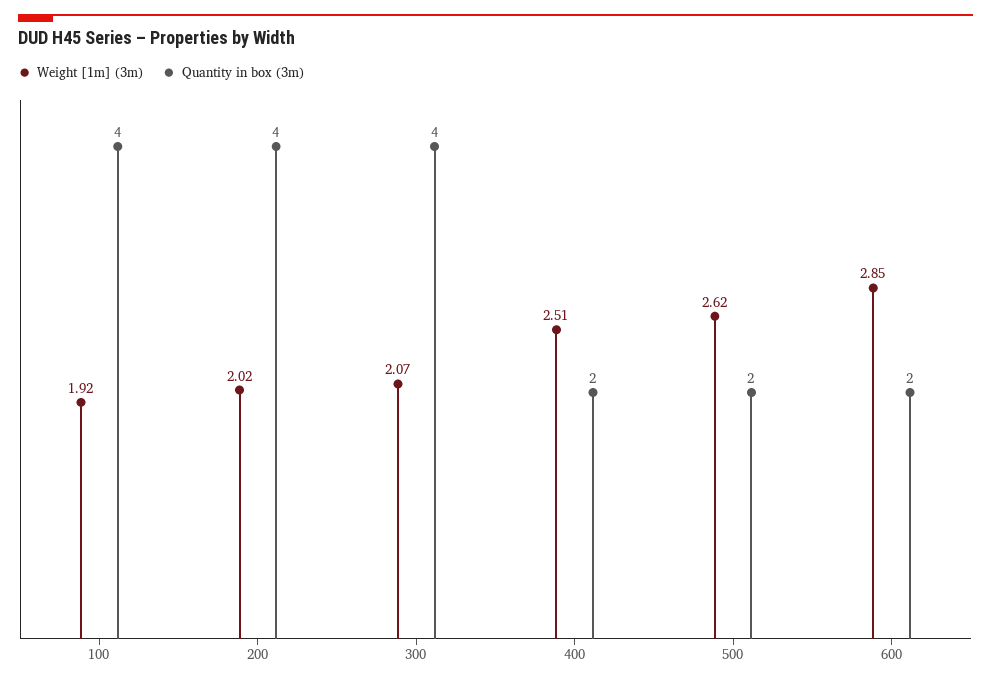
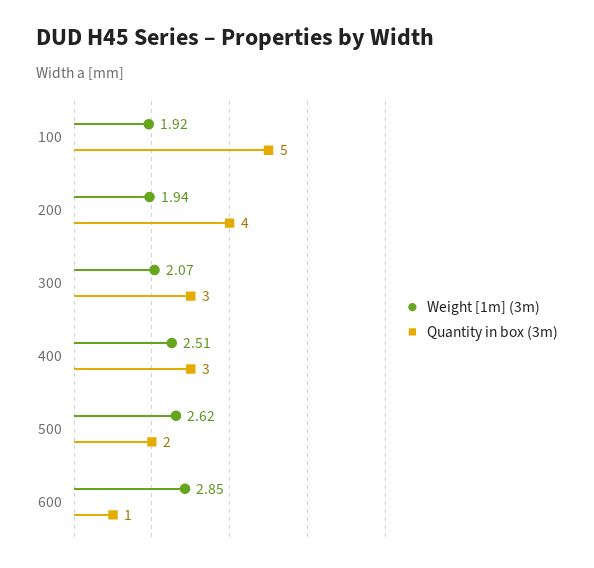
  {
    "Weight [1m] (3m)": {
      "100": 1.92,
-     "200": 2.02,
+     "200": 1.94,
      "300": 2.07,
      "400": 2.51,
      "500": 2.62,
      "600": 2.85
    },
    "Quantity in box (3m)": {
-     "100": 4,
+     "100": 5,
      "200": 4,
-     "300": 4,
+     "300": 3,
-     "400": 2,
+     "400": 3,
      "500": 2,
-     "600": 2
+     "600": 1
    }
  }

